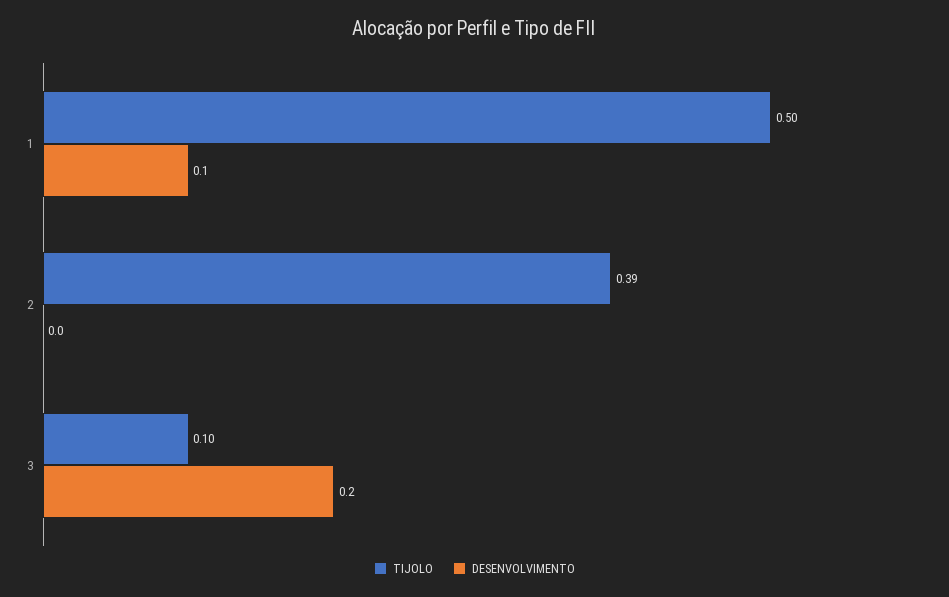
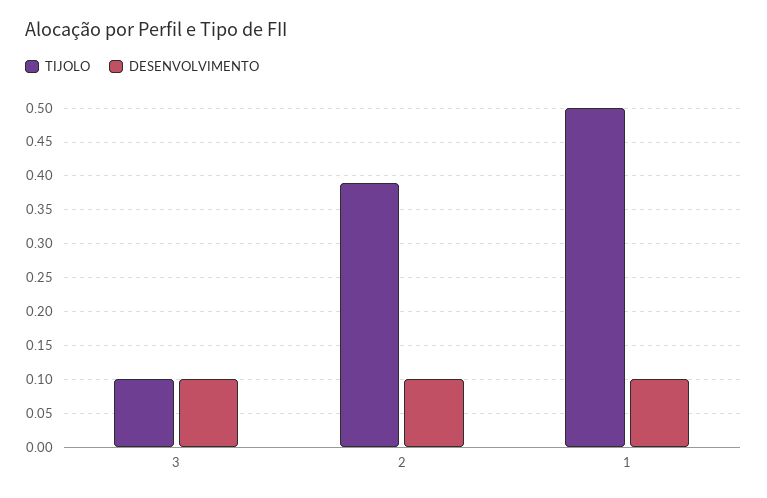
  {
    "TIJOLO": {
      "1": 0.5,
      "2": 0.39,
      "3": 0.1
    },
    "DESENVOLVIMENTO": {
      "1": 0.1,
-     "2": 0,
+     "2": 0.1,
-     "3": 0.2
+     "3": 0.1
    }
  }

